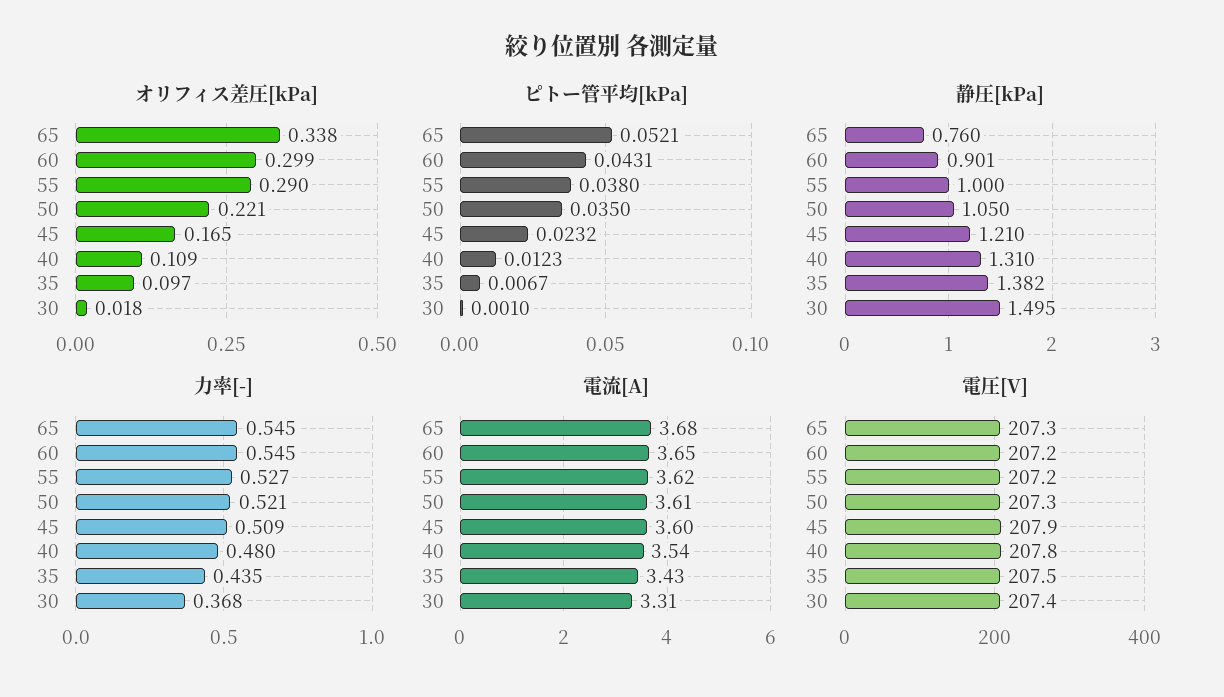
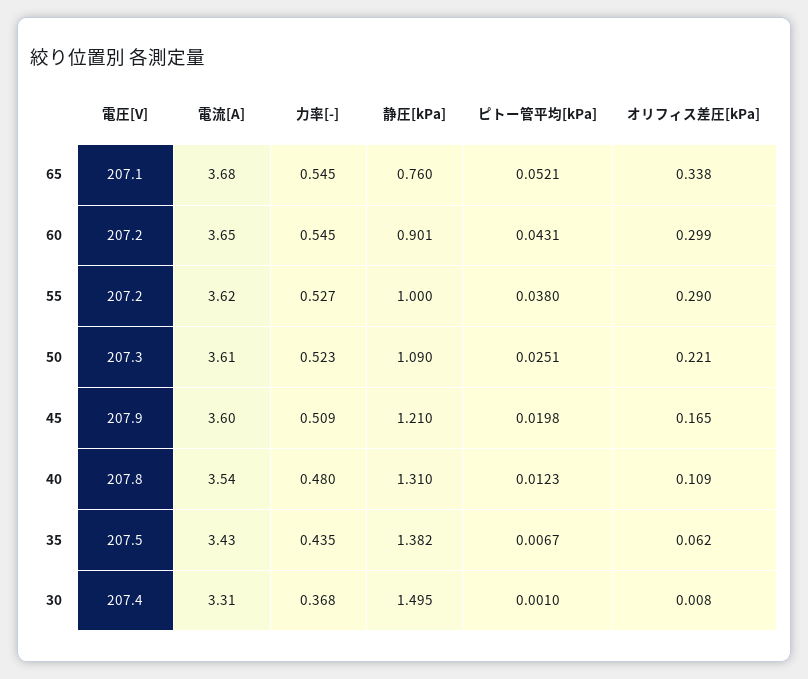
  {
    "オリフィス差圧[kPa]": {
      "65": 0.338,
      "60": 0.299,
      "55": 0.29,
      "50": 0.221,
      "45": 0.165,
      "40": 0.109,
-     "35": 0.097,
+     "35": 0.062,
-     "30": 0.018
+     "30": 0.008
    },
    "ピトー管平均[kPa]": {
      "65": 0.0521,
      "60": 0.0431,
      "55": 0.038,
-     "50": 0.035,
+     "50": 0.0251,
-     "45": 0.0232,
+     "45": 0.0198,
      "40": 0.0123,
      "35": 0.0067,
      "30": 0.001
    },
    "静圧[kPa]": {
      "65": 0.76,
      "60": 0.901,
      "55": 1,
-     "50": 1.05,
+     "50": 1.09,
      "45": 1.21,
      "40": 1.31,
      "35": 1.382,
      "30": 1.495
    },
    "力率[-]": {
      "65": 0.545,
      "60": 0.545,
      "55": 0.527,
-     "50": 0.521,
+     "50": 0.523,
      "45": 0.509,
      "40": 0.48,
      "35": 0.435,
      "30": 0.368
    },
    "電流[A]": {
      "65": 3.68,
      "60": 3.65,
      "55": 3.62,
      "50": 3.61,
      "45": 3.6,
      "40": 3.54,
      "35": 3.43,
      "30": 3.31
    },
    "電圧[V]": {
-     "65": 207.3,
+     "65": 207.1,
      "60": 207.2,
      "55": 207.2,
      "50": 207.3,
      "45": 207.9,
      "40": 207.8,
      "35": 207.5,
      "30": 207.4
    }
  }

